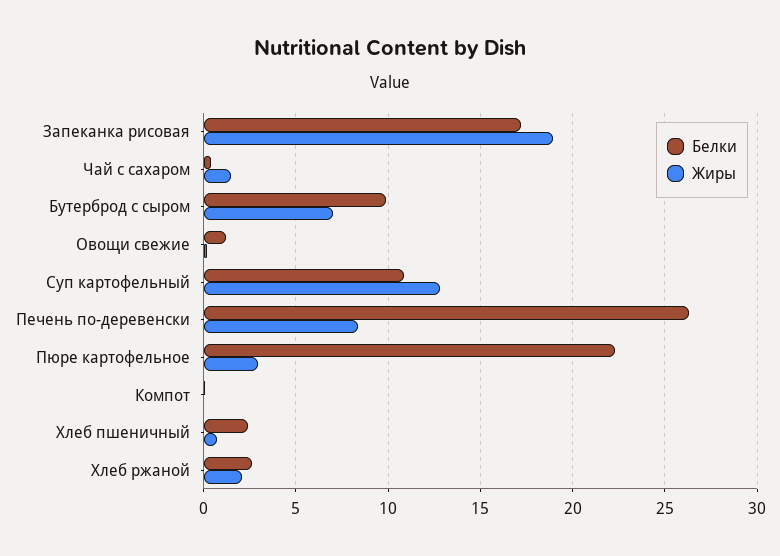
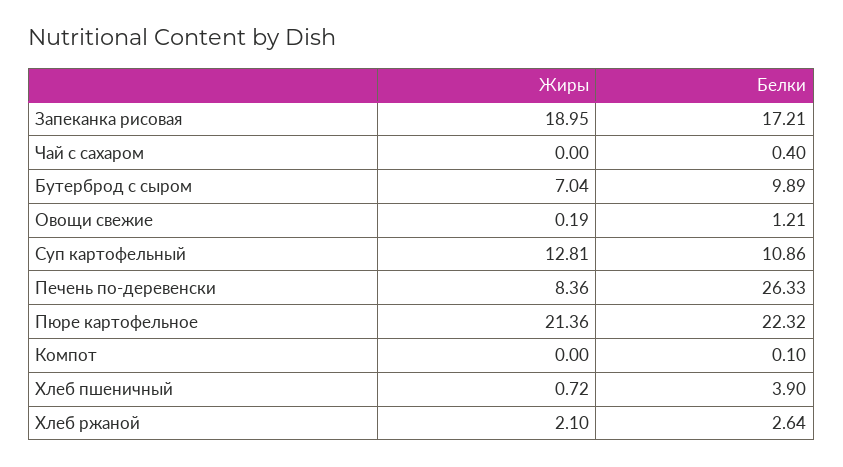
  {
    "Белки": {
      "Запеканка рисовая": 17.21,
      "Чай с сахаром": 0.4,
      "Бутерброд с сыром": 9.89,
      "Овощи свежие": 1.21,
      "Суп картофельный": 10.86,
      "Печень по-деревенски": 26.33,
      "Пюре картофельное": 22.32,
      "Компот": 0.1,
-     "Хлеб пшеничный": 2.5,
+     "Хлеб пшеничный": 3.9,
      "Хлеб ржаной": 2.64
    },
    "Жиры": {
      "Запеканка рисовая": 18.95,
-     "Чай с сахаром": 1.5,
+     "Чай с сахаром": 0,
      "Бутерброд с сыром": 7.04,
      "Овощи свежие": 0.19,
      "Суп картофельный": 12.81,
      "Печень по-деревенски": 8.36,
-     "Пюре картофельное": 3,
+     "Пюре картофельное": 21.36,
      "Компот": 0,
      "Хлеб пшеничный": 0.72,
      "Хлеб ржаной": 2.1
    }
  }

